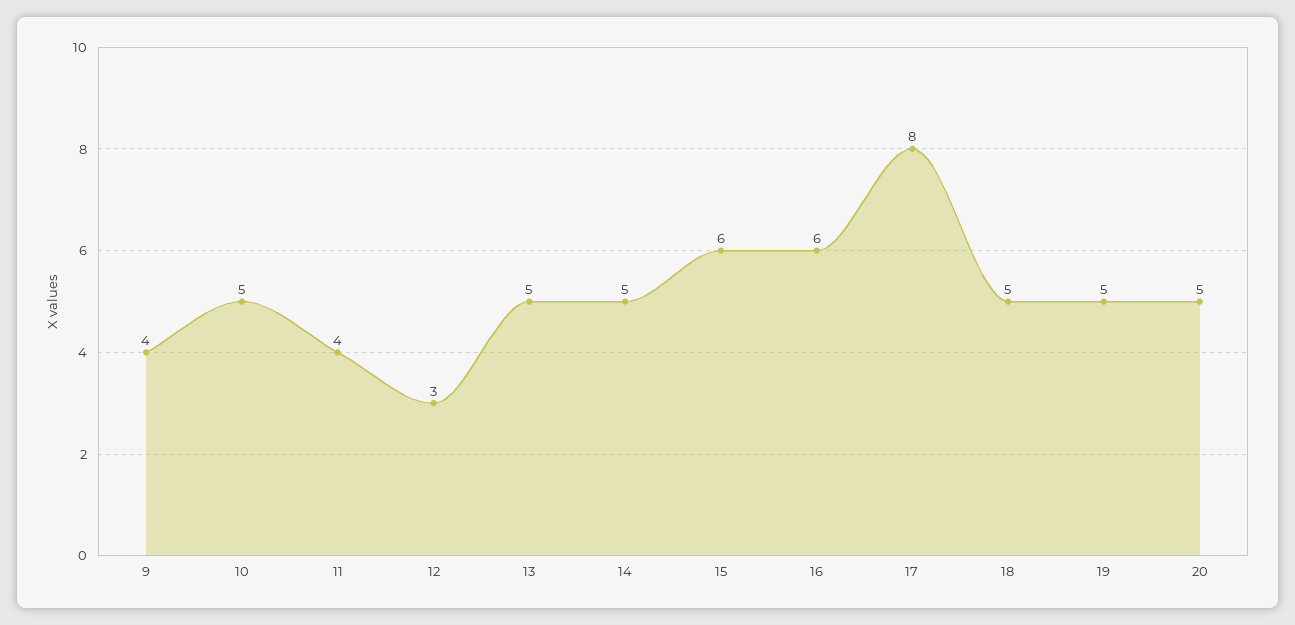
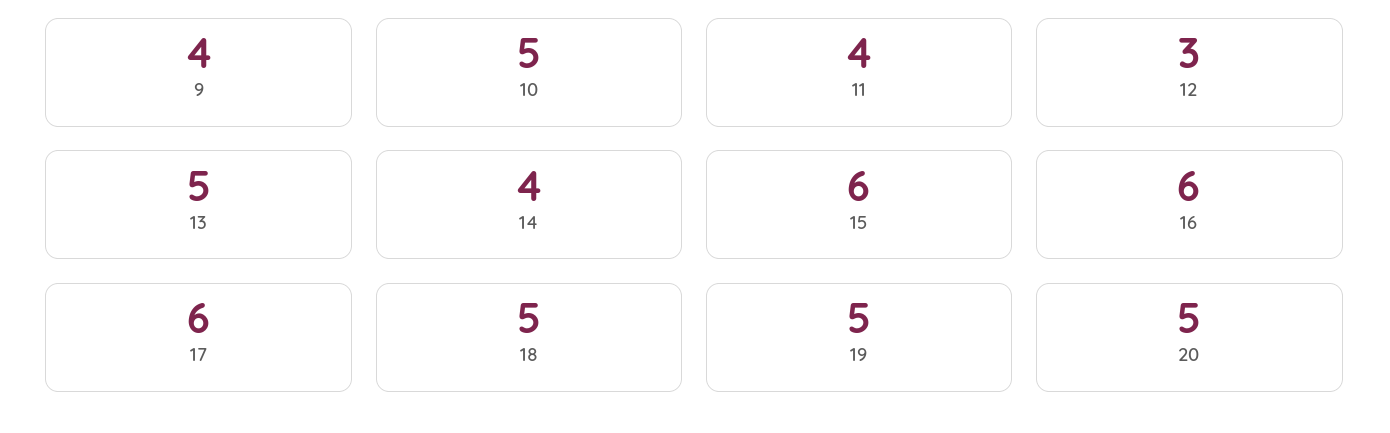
  {
    "9": 4,
    "10": 5,
    "11": 4,
    "12": 3,
    "13": 5,
-   "14": 5,
+   "14": 4,
    "15": 6,
    "16": 6,
-   "17": 8,
+   "17": 6,
    "18": 5,
    "19": 5,
    "20": 5
  }

